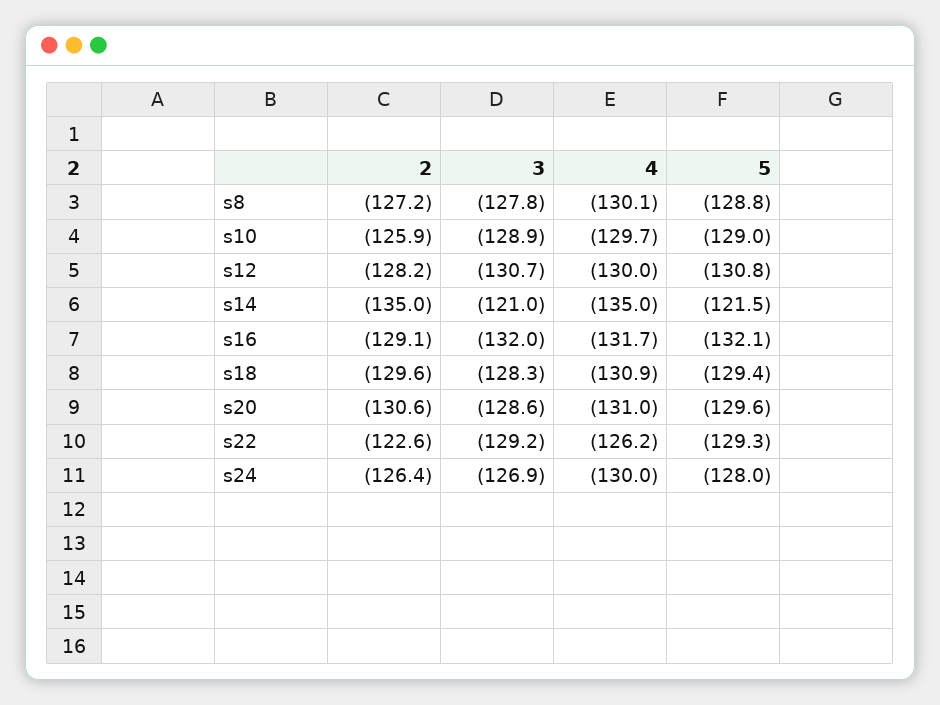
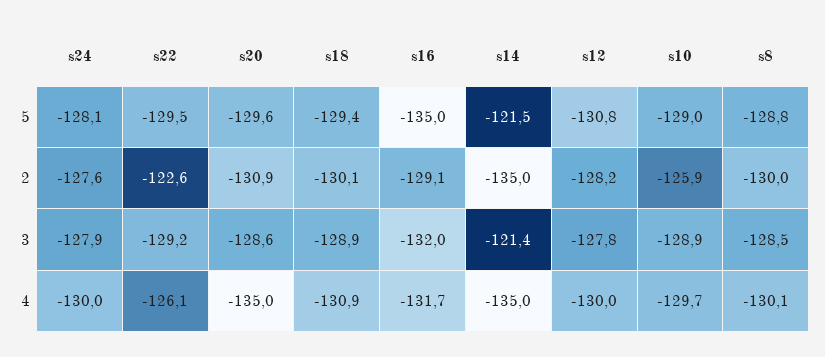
  {
    "2": {
-     "s8": -127.2,
+     "s8": -130,
      "s10": -125.9,
      "s12": -128.2,
      "s14": -135,
      "s16": -129.1,
-     "s18": -129.6,
+     "s18": -130.1,
-     "s20": -130.6,
+     "s20": -130.9,
      "s22": -122.6,
-     "s24": -126.4
+     "s24": -127.6
    },
    "3": {
-     "s8": -127.8,
+     "s8": -128.5,
      "s10": -128.9,
-     "s12": -130.7,
+     "s12": -127.8,
-     "s14": -121,
+     "s14": -121.4,
      "s16": -132,
-     "s18": -128.3,
+     "s18": -128.9,
      "s20": -128.6,
      "s22": -129.2,
-     "s24": -126.9
+     "s24": -127.9
    },
    "4": {
      "s8": -130.1,
      "s10": -129.7,
      "s12": -130,
      "s14": -135,
      "s16": -131.7,
      "s18": -130.9,
-     "s20": -131,
+     "s20": -135,
-     "s22": -126.2,
+     "s22": -126.1,
      "s24": -130
    },
    "5": {
      "s8": -128.8,
      "s10": -129,
      "s12": -130.8,
      "s14": -121.5,
-     "s16": -132.1,
+     "s16": -135,
      "s18": -129.4,
      "s20": -129.6,
-     "s22": -129.3,
+     "s22": -129.5,
-     "s24": -128
+     "s24": -128.1
    }
  }

